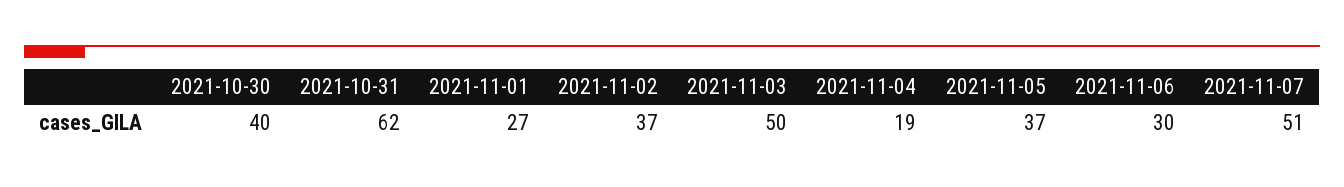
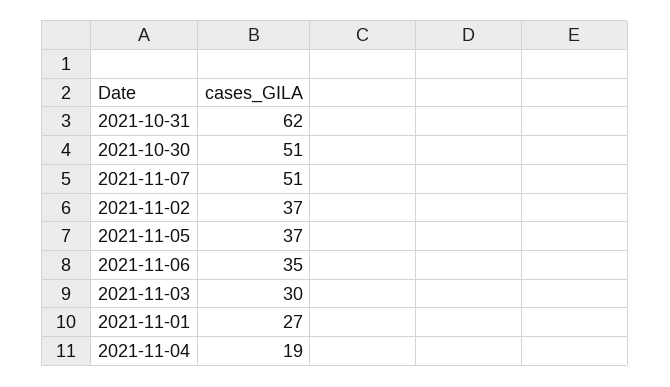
  {
-   "2021-10-30": 40,
+   "2021-10-30": 51,
    "2021-10-31": 62,
    "2021-11-01": 27,
    "2021-11-02": 37,
-   "2021-11-03": 50,
+   "2021-11-03": 30,
    "2021-11-04": 19,
    "2021-11-05": 37,
-   "2021-11-06": 30,
+   "2021-11-06": 35,
    "2021-11-07": 51
  }

